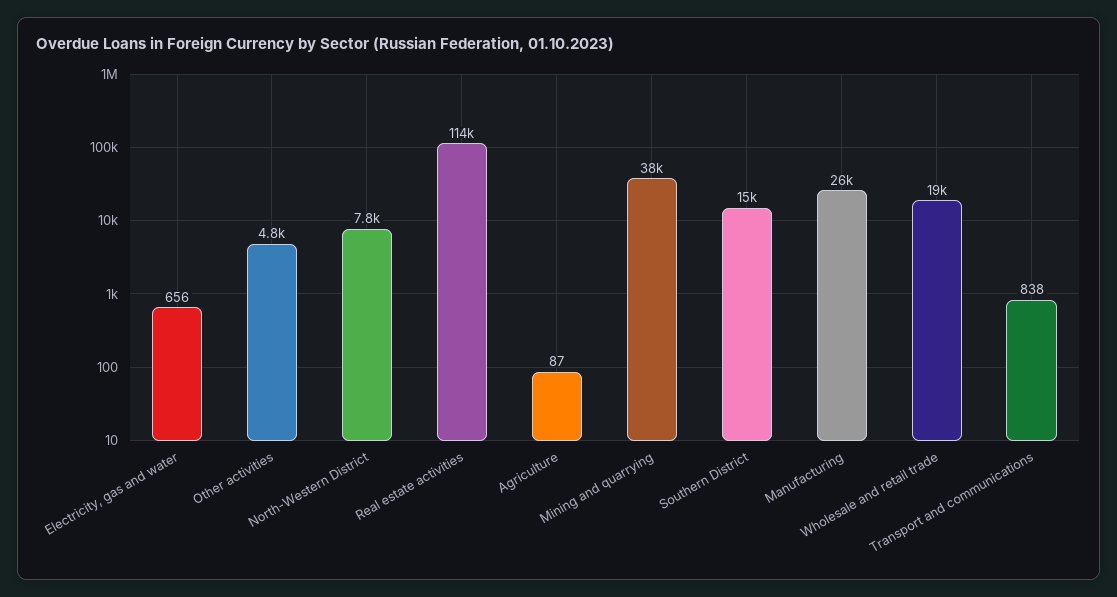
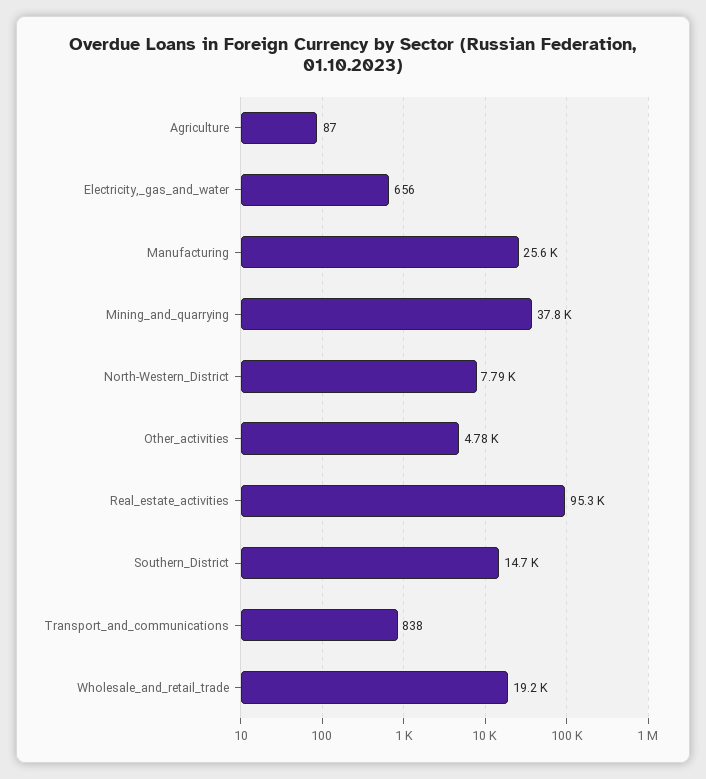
  {
    "Electricity, gas and water": 656,
    "Other activities": 4780,
    "North-Western District": 7790,
-   "Real estate activities": 114000,
+   "Real estate activities": 95300,
    "Agriculture": 87,
    "Mining and quarrying": 37800,
    "Southern District": 14700,
    "Manufacturing": 25600,
    "Wholesale and retail trade": 19200,
    "Transport and communications": 838
  }

